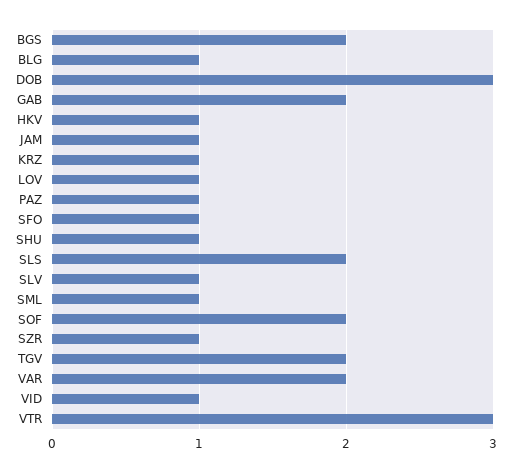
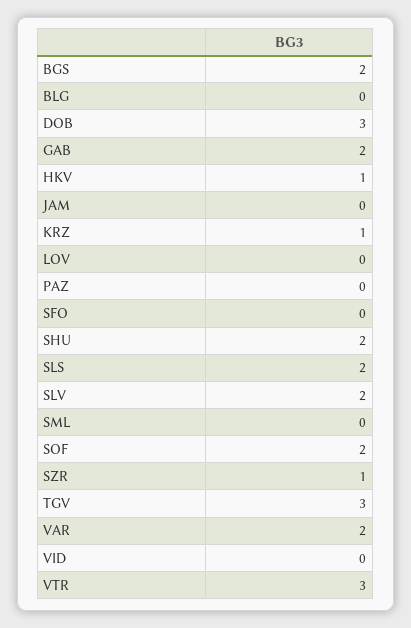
  {
    "BGS": 2,
-   "BLG": 1,
+   "BLG": 0,
    "DOB": 3,
    "GAB": 2,
    "HKV": 1,
-   "JAM": 1,
+   "JAM": 0,
    "KRZ": 1,
-   "LOV": 1,
+   "LOV": 0,
-   "PAZ": 1,
+   "PAZ": 0,
-   "SFO": 1,
+   "SFO": 0,
-   "SHU": 1,
+   "SHU": 2,
    "SLS": 2,
-   "SLV": 1,
+   "SLV": 2,
-   "SML": 1,
+   "SML": 0,
    "SOF": 2,
    "SZR": 1,
-   "TGV": 2,
+   "TGV": 3,
    "VAR": 2,
-   "VID": 1,
+   "VID": 0,
    "VTR": 3
  }

